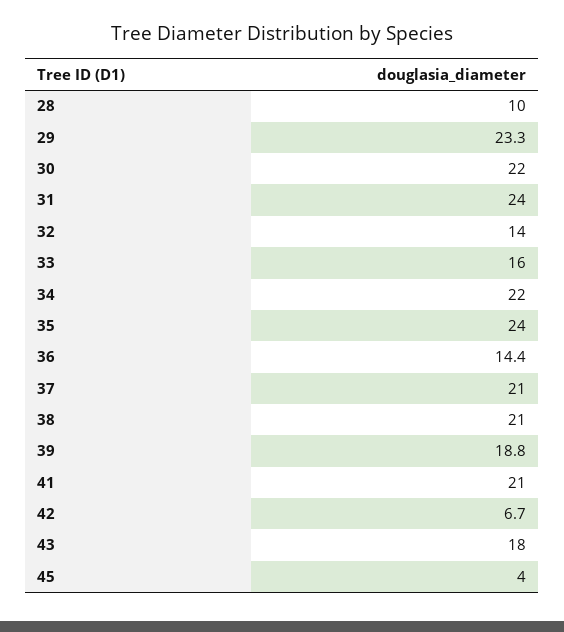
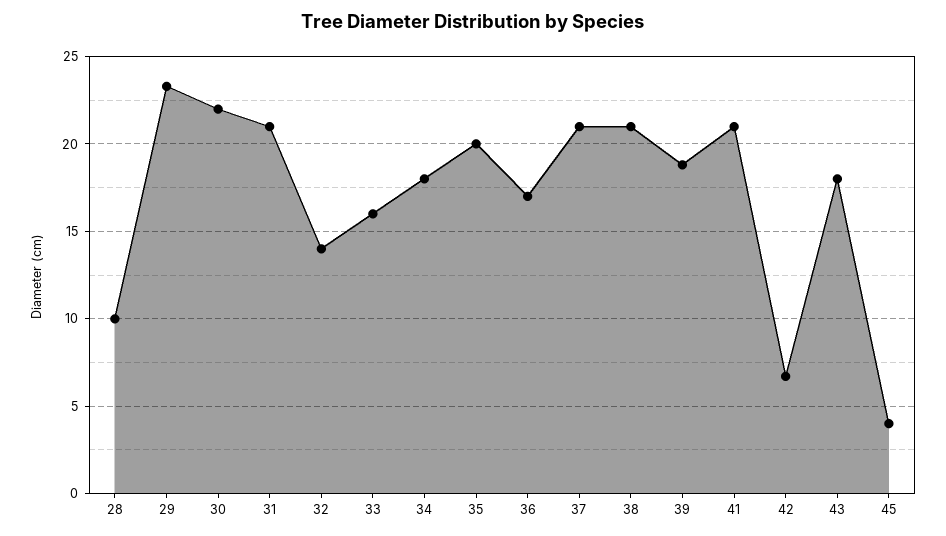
  {
    "28": 10,
    "29": 23.3,
    "30": 22,
-   "31": 24,
+   "31": 21,
    "32": 14,
    "33": 16,
-   "34": 22,
+   "34": 18,
-   "35": 24,
+   "35": 20,
-   "36": 14.4,
+   "36": 17,
    "37": 21,
    "38": 21,
    "39": 18.8,
    "41": 21,
    "42": 6.7,
    "43": 18,
    "45": 4
  }

